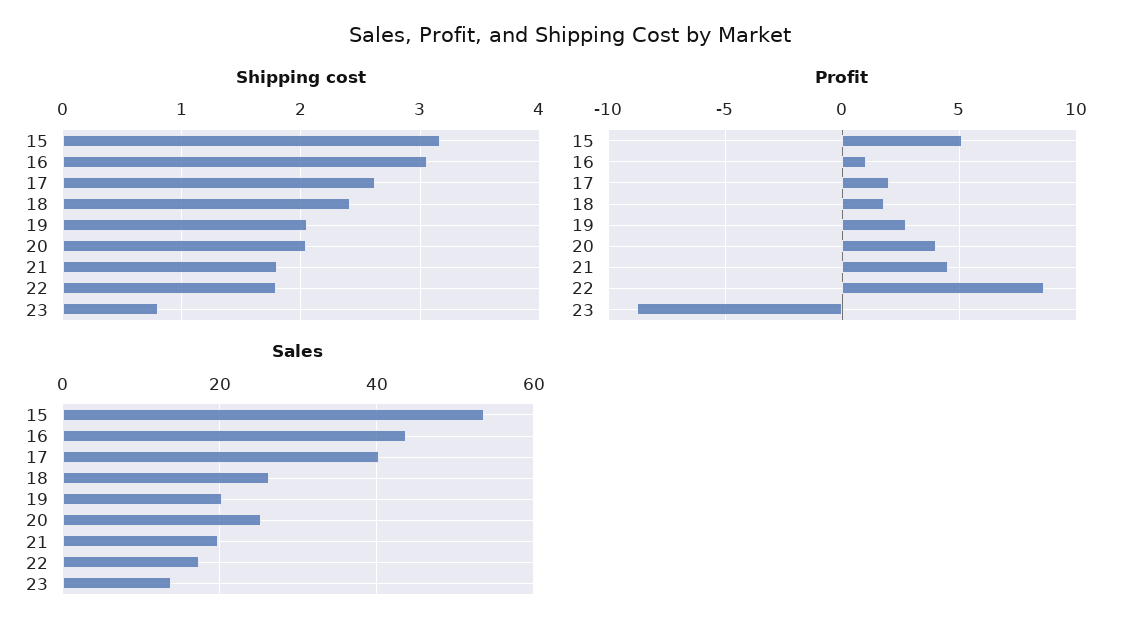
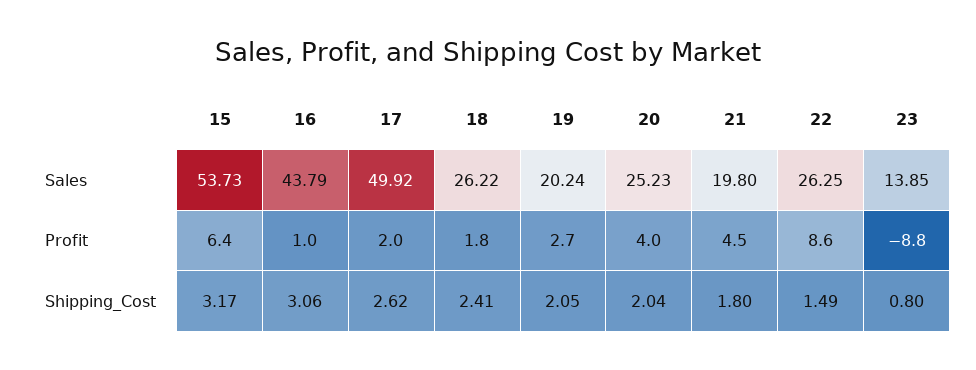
  {
    "Shipping cost": {
      "15": 3.17,
      "16": 3.06,
      "17": 2.62,
      "18": 2.41,
      "19": 2.05,
      "20": 2.04,
      "21": 1.8,
-     "22": 1.8,
+     "22": 1.49,
      "23": 0.8
    },
    "Profit": {
-     "15": 5,
+     "15": 6.4,
      "16": 1,
      "17": 2,
      "18": 1.8,
      "19": 2.7,
      "20": 4,
      "21": 4.5,
      "22": 8.6,
      "23": -8.8
    },
    "Sales": {
      "15": 53.73,
      "16": 43.79,
-     "17": 40,
+     "17": 49.92,
      "18": 26.22,
      "19": 20.24,
      "20": 25.23,
      "21": 19.8,
-     "22": 18,
+     "22": 26.25,
      "23": 13.85
    }
  }

